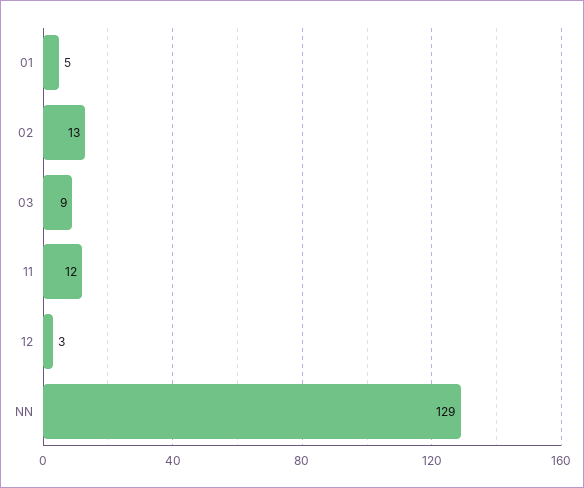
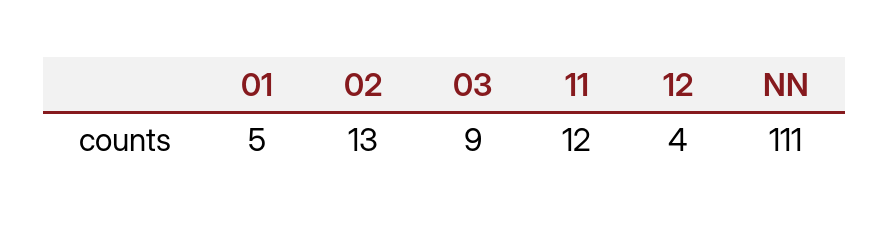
  {
    "01": 5,
    "02": 13,
    "03": 9,
    "11": 12,
-   "12": 3,
+   "12": 4,
-   "NN": 129
+   "NN": 111
  }

